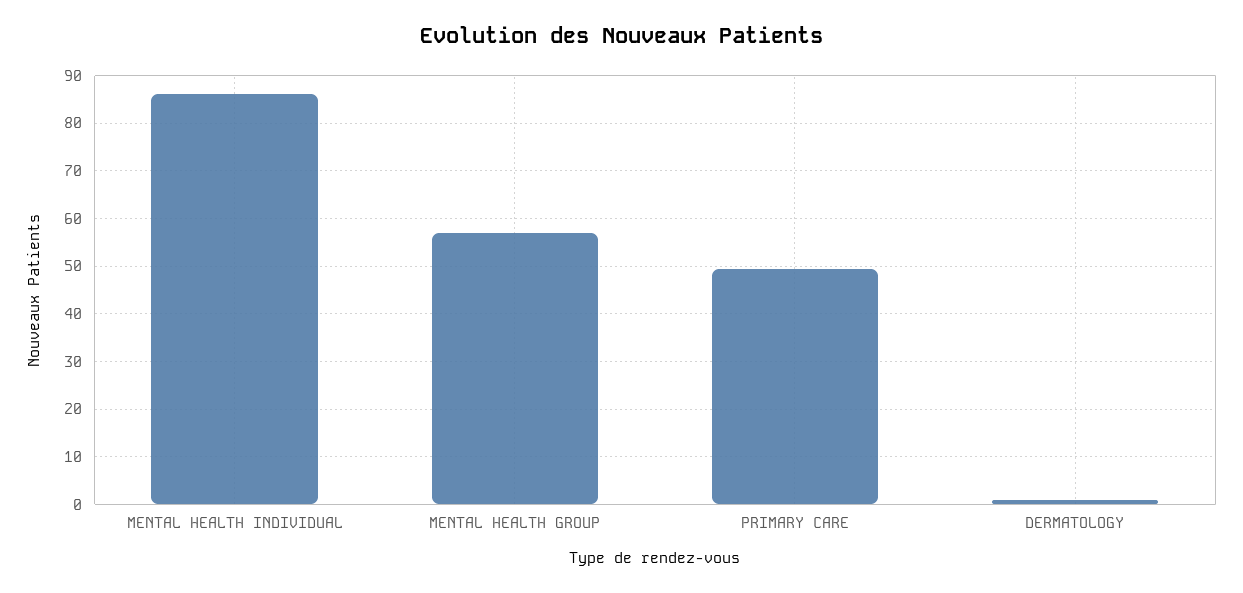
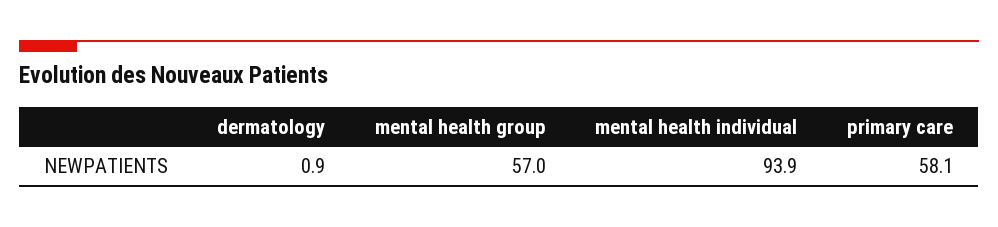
  {
-   "MENTAL HEALTH INDIVIDUAL": 86,
+   "MENTAL HEALTH INDIVIDUAL": 93.9,
    "MENTAL HEALTH GROUP": 57,
-   "PRIMARY CARE": 50,
+   "PRIMARY CARE": 58.1,
    "DERMATOLOGY": 0.9
  }

